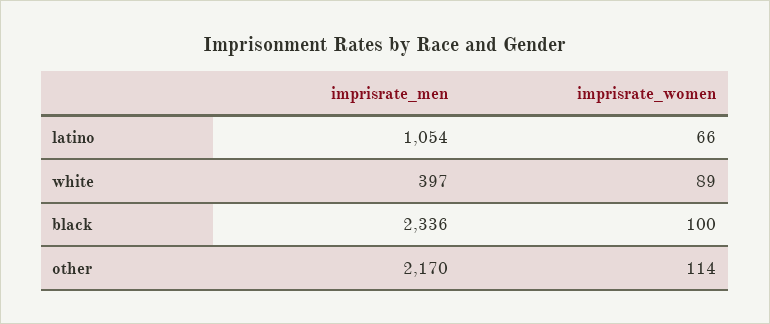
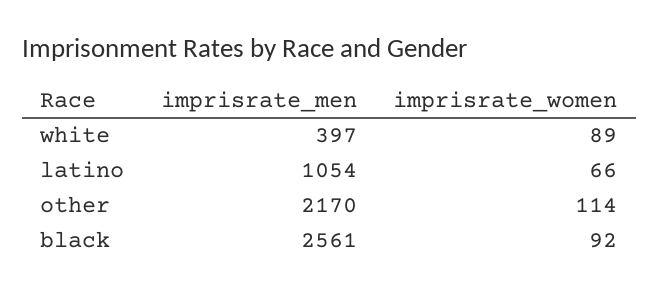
  {
    "imprisrate_men": {
      "latino": 1054,
      "white": 397,
-     "black": 2336,
+     "black": 2561,
      "other": 2170
    },
    "imprisrate_women": {
      "latino": 66,
      "white": 89,
-     "black": 100,
+     "black": 92,
      "other": 114
    }
  }

